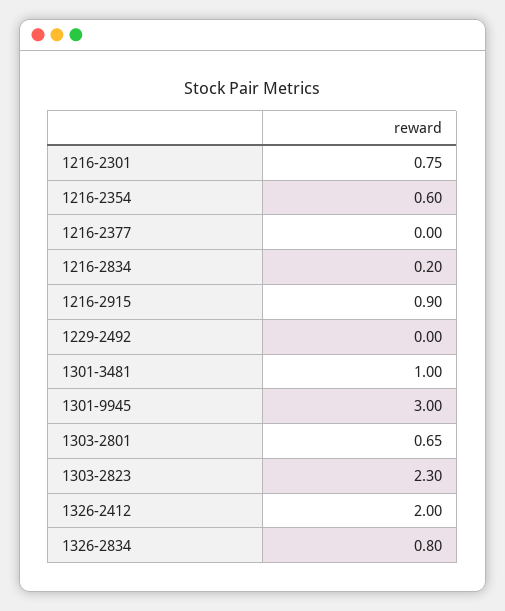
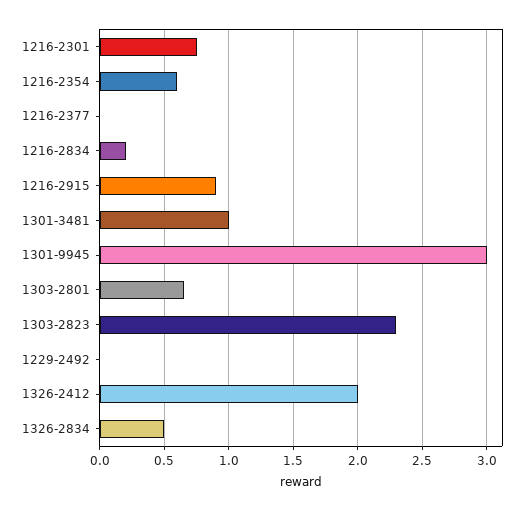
  {
    "1216-2301": 0.75,
    "1216-2354": 0.6,
    "1216-2377": 0,
    "1216-2834": 0.2,
    "1216-2915": 0.9,
    "1229-2492": 0,
    "1301-3481": 1,
    "1301-9945": 3,
    "1303-2801": 0.65,
    "1303-2823": 2.3,
    "1326-2412": 2,
-   "1326-2834": 0.8
+   "1326-2834": 0.5
  }

